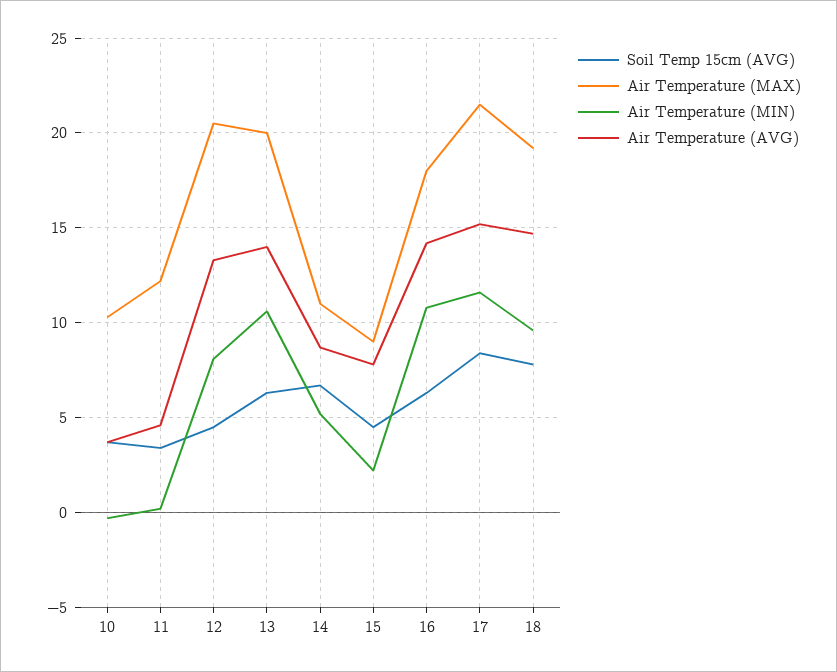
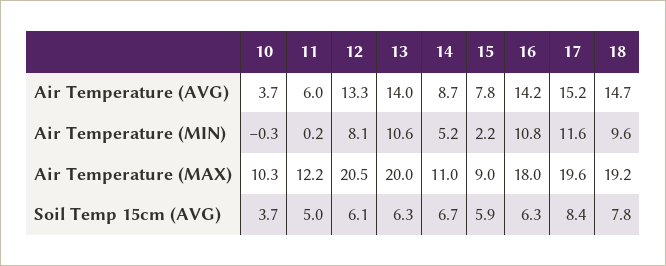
  {
    "Soil Temp 15cm (AVG)": {
      "10": 3.7,
-     "11": 3.5,
+     "11": 5,
-     "12": 4.5,
+     "12": 6.1,
      "13": 6.3,
      "14": 6.7,
-     "15": 4.5,
+     "15": 5.9,
      "16": 6.3,
      "17": 8.4,
      "18": 7.8
    },
    "Air Temperature (MAX)": {
      "10": 10.3,
      "11": 12.2,
      "12": 20.5,
      "13": 20,
      "14": 11,
      "15": 9,
      "16": 18,
-     "17": 21.5,
+     "17": 19.6,
      "18": 19.2
    },
    "Air Temperature (MIN)": {
      "10": -0.3,
      "11": 0.2,
      "12": 8.1,
      "13": 10.6,
      "14": 5.2,
      "15": 2.2,
      "16": 10.8,
      "17": 11.6,
      "18": 9.6
    },
    "Air Temperature (AVG)": {
      "10": 3.7,
-     "11": 4.5,
+     "11": 6,
      "12": 13.3,
      "13": 14,
      "14": 8.7,
      "15": 7.8,
      "16": 14.2,
      "17": 15.2,
      "18": 14.7
    }
  }

